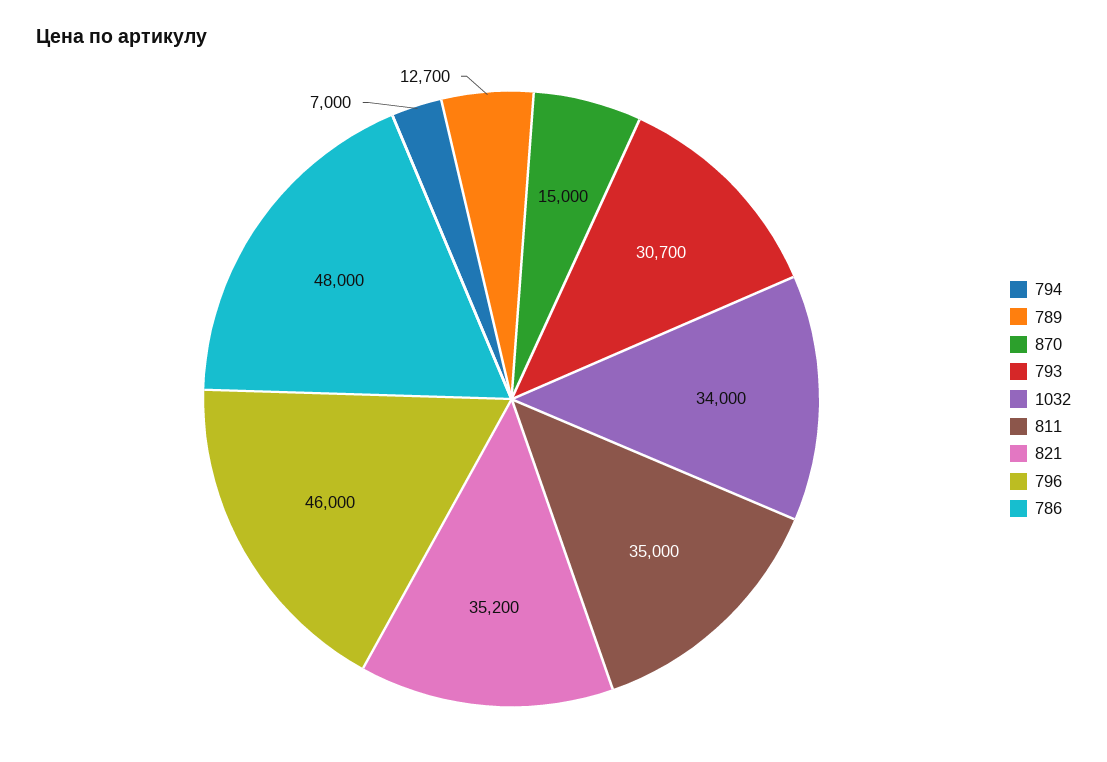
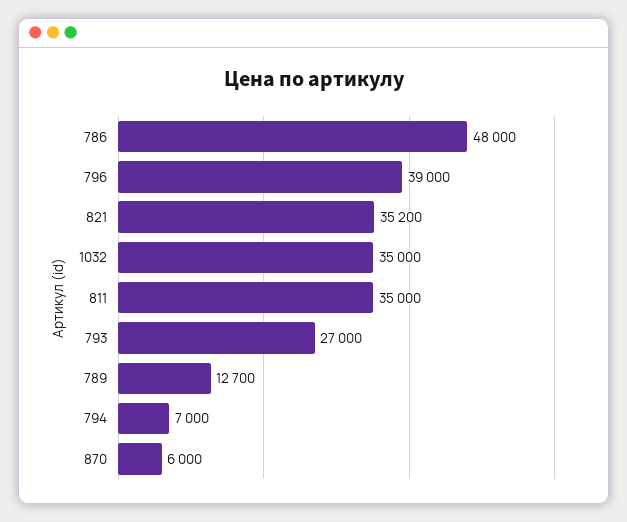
  {
    "794": 7000,
    "789": 12700,
-   "870": 15000,
+   "870": 6000,
-   "793": 30700,
+   "793": 27000,
-   "1032": 34000,
+   "1032": 35000,
    "811": 35000,
    "821": 35200,
-   "796": 46000,
+   "796": 39000,
    "786": 48000
  }

